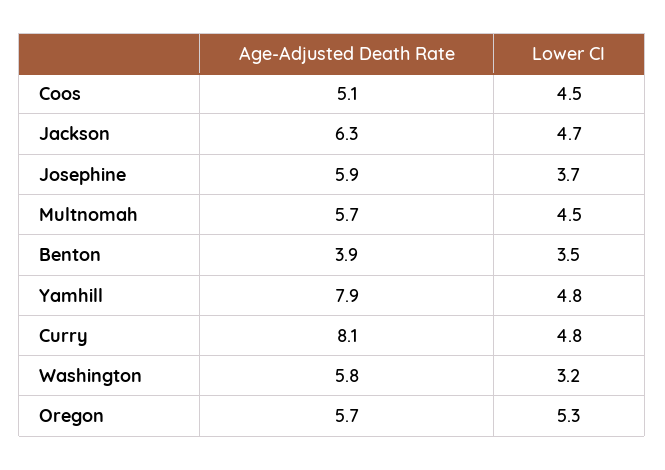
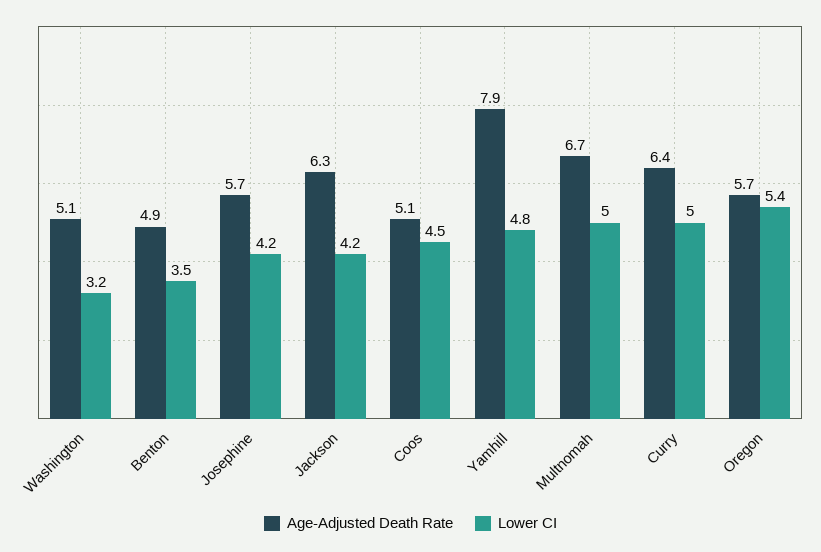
  {
    "Age-Adjusted Death Rate": {
      "Coos": 5.1,
      "Jackson": 6.3,
-     "Josephine": 5.9,
+     "Josephine": 5.7,
-     "Multnomah": 5.7,
+     "Multnomah": 6.7,
-     "Benton": 3.9,
+     "Benton": 4.9,
      "Yamhill": 7.9,
-     "Curry": 8.1,
+     "Curry": 6.4,
-     "Washington": 5.8,
+     "Washington": 5.1,
      "Oregon": 5.7
    },
    "Lower CI": {
      "Coos": 4.5,
-     "Jackson": 4.7,
+     "Jackson": 4.2,
-     "Josephine": 3.7,
+     "Josephine": 4.2,
-     "Multnomah": 4.5,
+     "Multnomah": 5,
      "Benton": 3.5,
      "Yamhill": 4.8,
-     "Curry": 4.8,
+     "Curry": 5,
      "Washington": 3.2,
-     "Oregon": 5.3
+     "Oregon": 5.4
    }
  }

